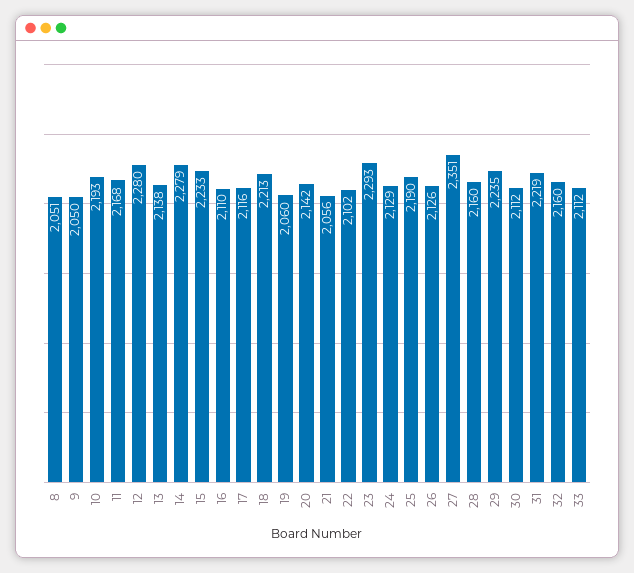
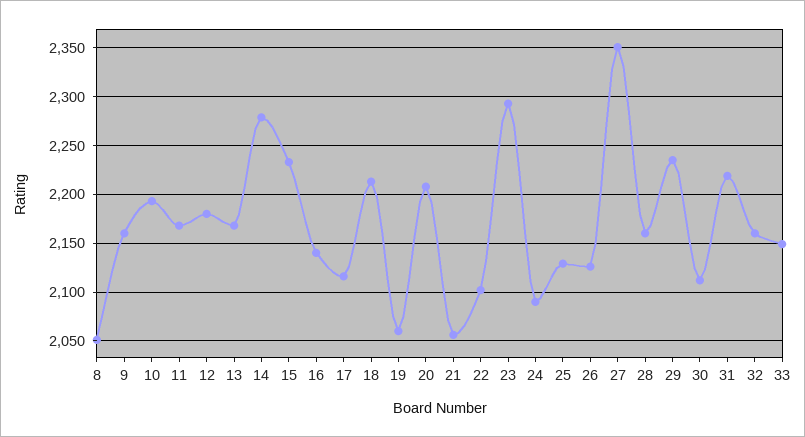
  {
    "8": 2051,
-   "9": 2050,
+   "9": 2160,
    "10": 2193,
    "11": 2168,
-   "12": 2280,
+   "12": 2180,
-   "13": 2138,
+   "13": 2170,
    "14": 2279,
    "15": 2233,
-   "16": 2110,
+   "16": 2140,
    "17": 2116,
    "18": 2213,
    "19": 2060,
-   "20": 2142,
+   "20": 2210,
    "21": 2056,
    "22": 2102,
    "23": 2293,
-   "24": 2129,
+   "24": 2090,
-   "25": 2190,
+   "25": 2130,
    "26": 2126,
    "27": 2351,
    "28": 2160,
    "29": 2235,
    "30": 2112,
    "31": 2219,
    "32": 2160,
-   "33": 2112
+   "33": 2150
  }

